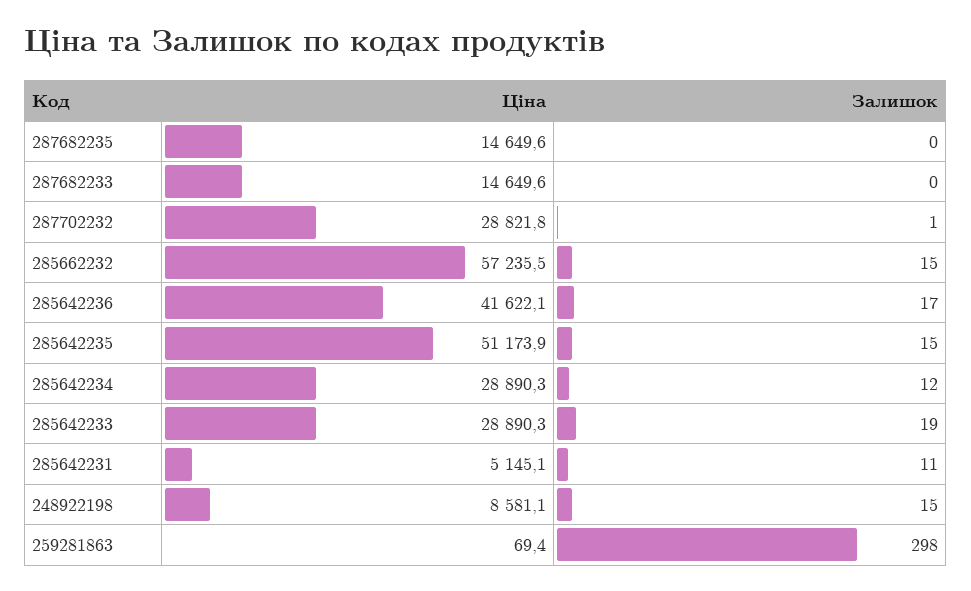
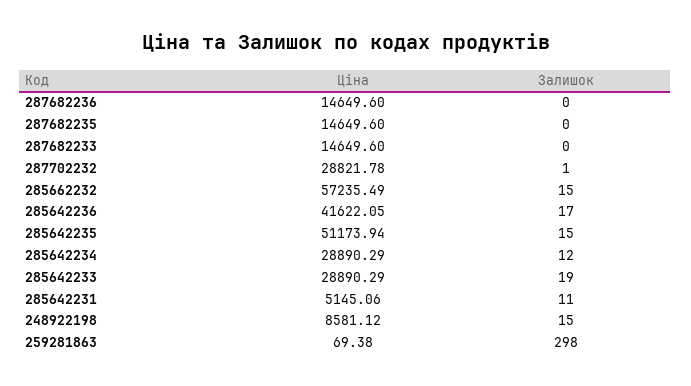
  {
    "Ціна": {
      "287682235": 14649.6,
      "287682233": 14649.6,
      "287702232": 28821.78,
      "285662232": 57235.49,
      "285642236": 41622.05,
      "285642235": 51173.94,
      "285642234": 28890.29,
      "285642233": 28890.29,
      "285642231": 5145.06,
      "248922198": 8581.12,
-     "259281863": 69.38
+     "259281863": 69.38,
+     "287682236": 14649.6
    },
    "Залишок": {
      "287682235": 0,
      "287682233": 0,
      "287702232": 1,
      "285662232": 15,
      "285642236": 17,
      "285642235": 15,
      "285642234": 12,
      "285642233": 19,
      "285642231": 11,
      "248922198": 15,
-     "259281863": 298
+     "259281863": 298,
+     "287682236": 0
    }
  }

